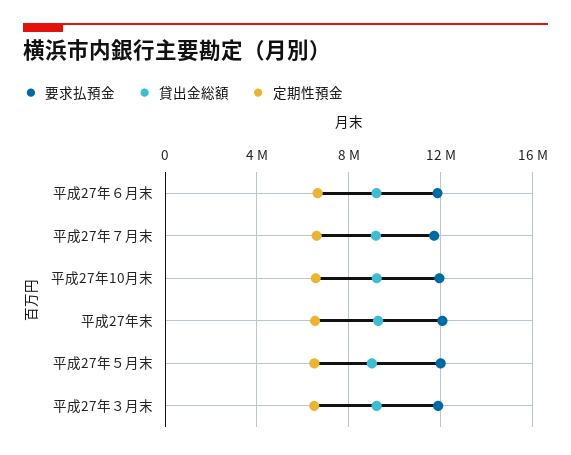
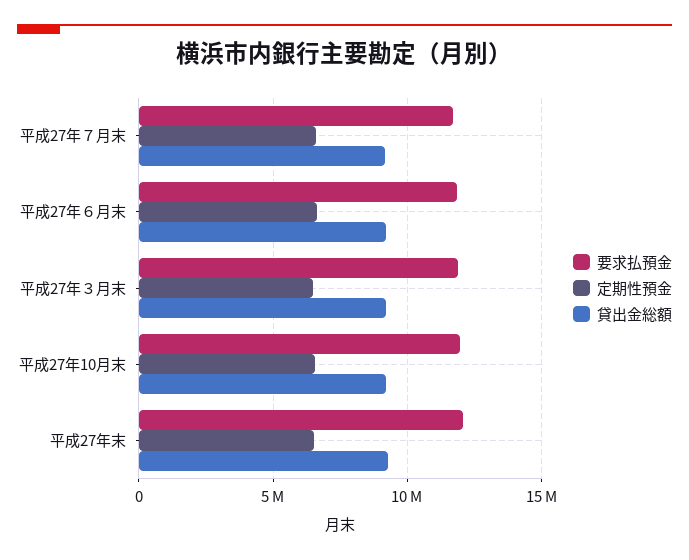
  {
    "要求払預金": {
      "平成27年６月末": 12000000,
      "平成27年７月末": 11500000,
      "平成27年10月末": 12000000,
      "平成27年末": 12000000,
-     "平成27年５月末": 12000000,
      "平成27年３月末": 12000000
    },
    "貸出金総額": {
      "平成27年６月末": 9000000,
      "平成27年７月末": 9000000,
      "平成27年10月末": 9000000,
      "平成27年末": 9500000,
-     "平成27年５月末": 9000000,
      "平成27年３月末": 9000000
    },
    "定期性預金": {
      "平成27年６月末": 6500000,
      "平成27年７月末": 6500000,
      "平成27年10月末": 6500000,
      "平成27年末": 6500000,
-     "平成27年５月末": 6500000,
      "平成27年３月末": 6500000
    }
  }

